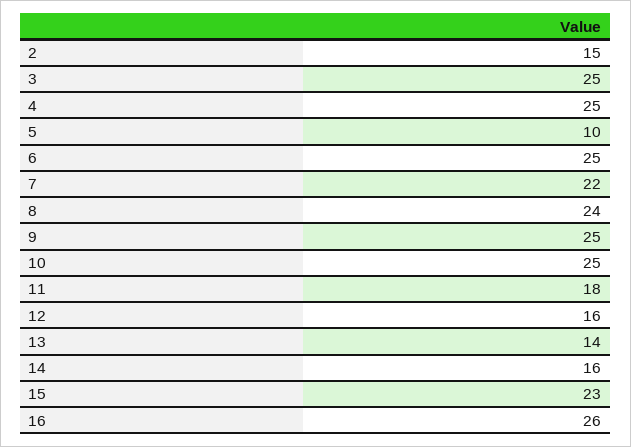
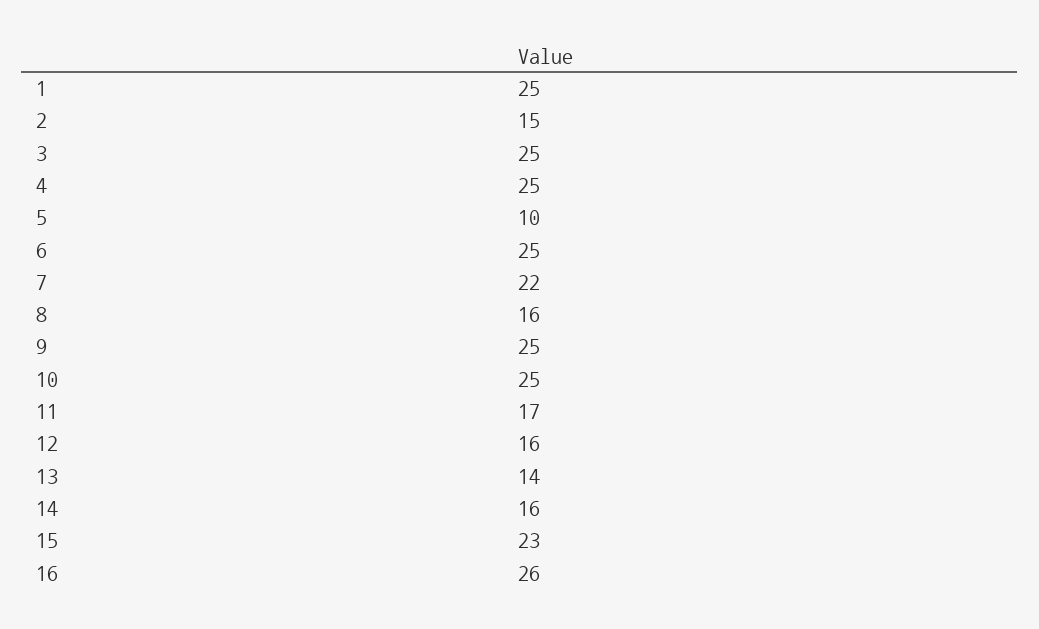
  {
    "2": 15,
    "3": 25,
    "4": 25,
    "5": 10,
    "6": 25,
    "7": 22,
-   "8": 24,
+   "8": 16,
    "9": 25,
    "10": 25,
-   "11": 18,
+   "11": 17,
    "12": 16,
    "13": 14,
    "14": 16,
    "15": 23,
-   "16": 26
+   "16": 26,
+   "1": 25
  }

